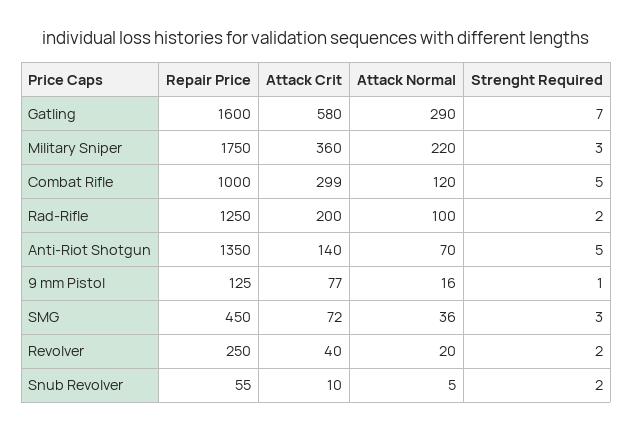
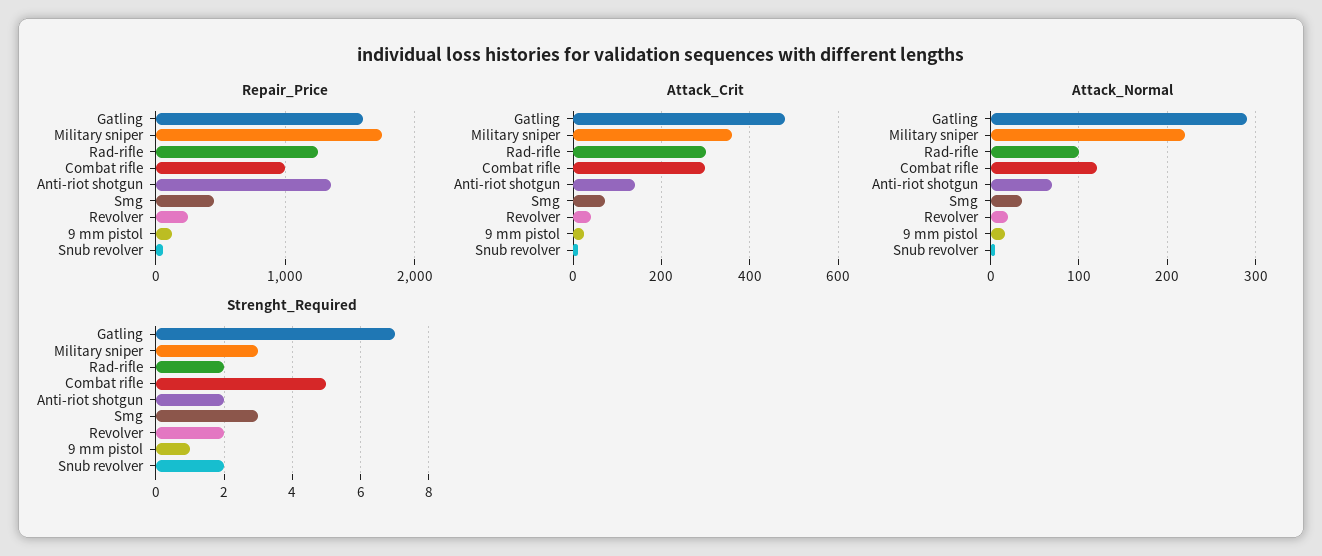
  {
    "Repair Price": {
      "Gatling": 1600,
      "Military Sniper": 1750,
      "Combat Rifle": 1000,
      "Rad-Rifle": 1250,
      "Anti-Riot Shotgun": 1350,
      "9 mm Pistol": 125,
      "SMG": 450,
      "Revolver": 250,
      "Snub Revolver": 55
    },
    "Attack Crit": {
-     "Gatling": 580,
+     "Gatling": 480,
      "Military Sniper": 360,
      "Combat Rifle": 299,
-     "Rad-Rifle": 200,
+     "Rad-Rifle": 300,
      "Anti-Riot Shotgun": 140,
-     "9 mm Pistol": 77,
+     "9 mm Pistol": 20,
      "SMG": 72,
      "Revolver": 40,
      "Snub Revolver": 10
    },
    "Attack Normal": {
      "Gatling": 290,
      "Military Sniper": 220,
      "Combat Rifle": 120,
      "Rad-Rifle": 100,
      "Anti-Riot Shotgun": 70,
      "9 mm Pistol": 16,
      "SMG": 36,
      "Revolver": 20,
      "Snub Revolver": 5
    },
    "Strenght Required": {
      "Gatling": 7,
      "Military Sniper": 3,
      "Combat Rifle": 5,
      "Rad-Rifle": 2,
-     "Anti-Riot Shotgun": 5,
+     "Anti-Riot Shotgun": 2,
      "9 mm Pistol": 1,
      "SMG": 3,
      "Revolver": 2,
      "Snub Revolver": 2
    }
  }

